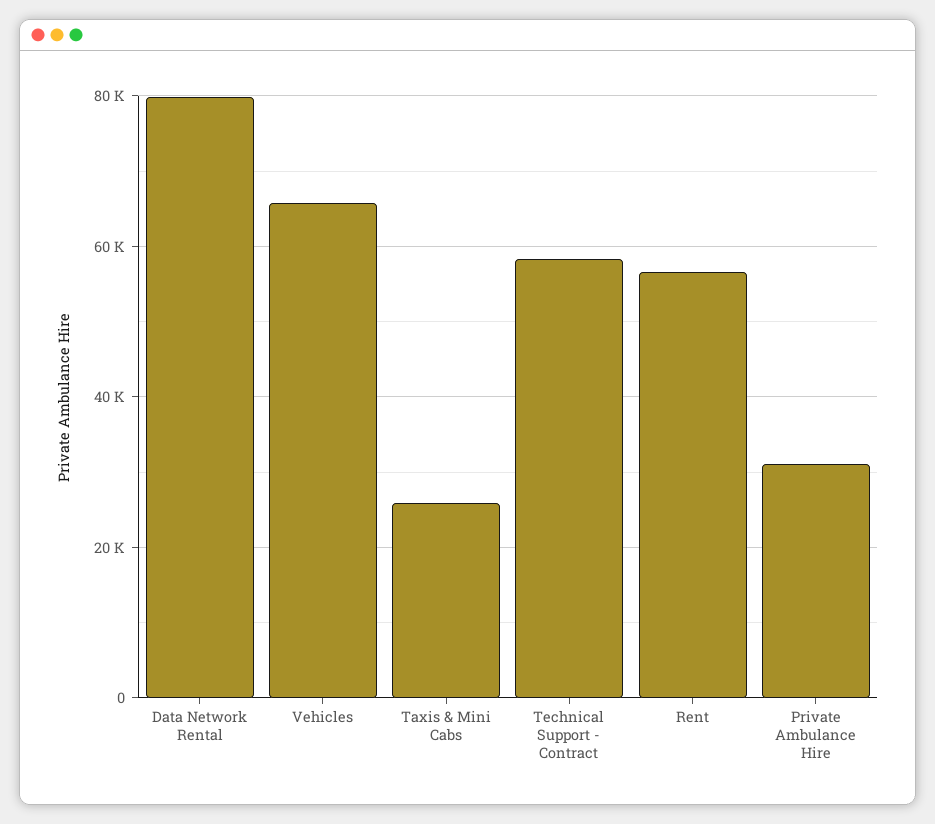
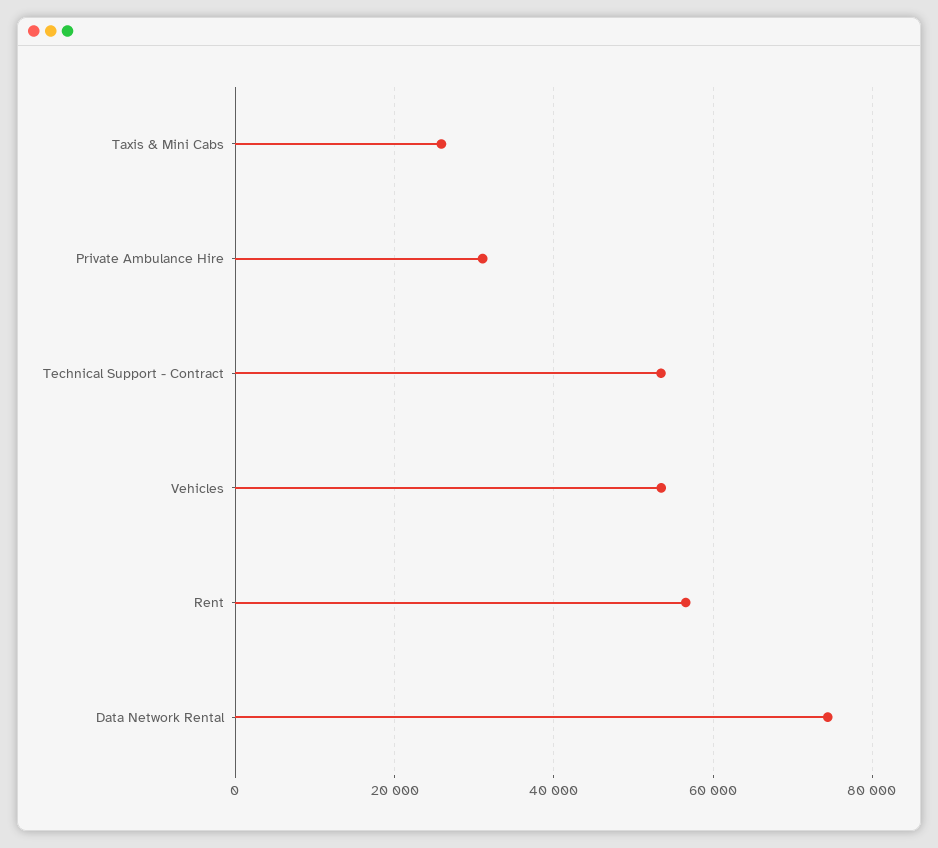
  {
-   "Data Network Rental": 80000,
+   "Data Network Rental": 74000,
-   "Vehicles": 66000,
+   "Vehicles": 54000,
    "Taxis & Mini Cabs": 26000,
-   "Technical Support - Contract": 58000,
+   "Technical Support - Contract": 54000,
    "Rent": 56000,
    "Private Ambulance Hire": 32000
  }

